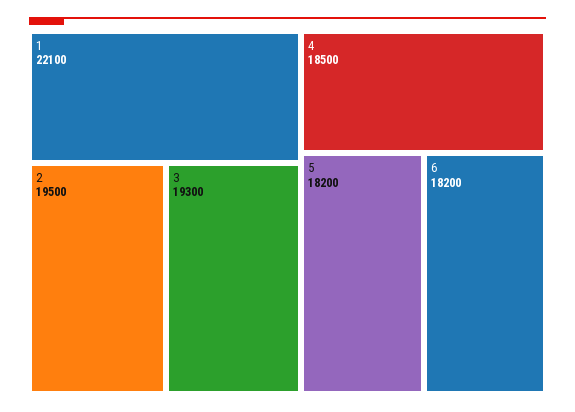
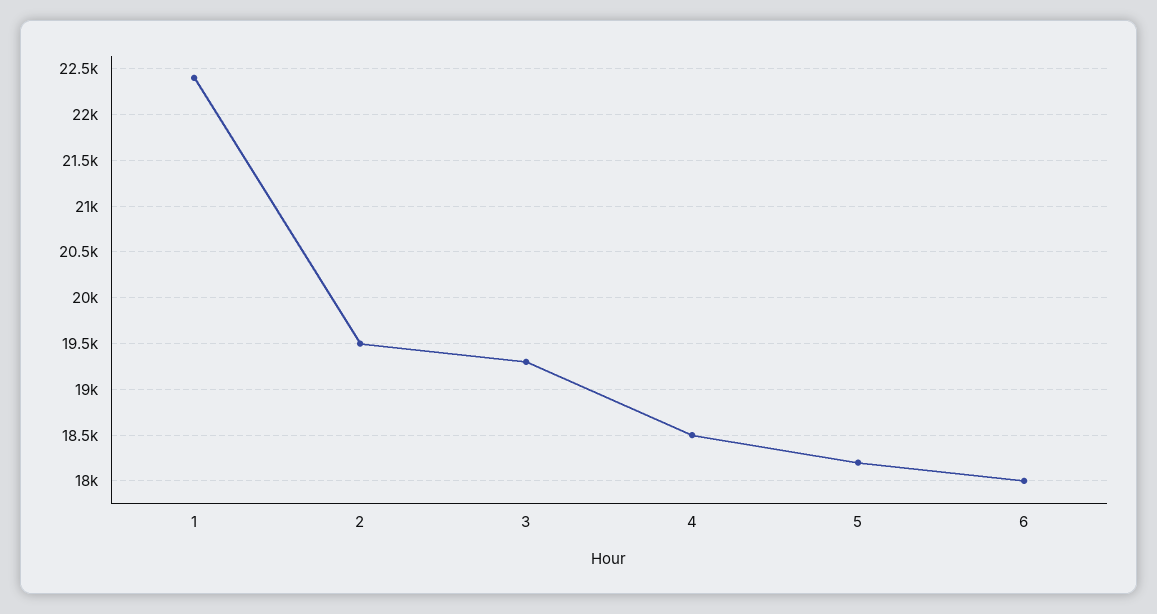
  {
-   "1": 22100,
+   "1": 22400,
    "2": 19500,
    "3": 19300,
    "4": 18500,
    "5": 18200,
-   "6": 18200
+   "6": 18000
  }

